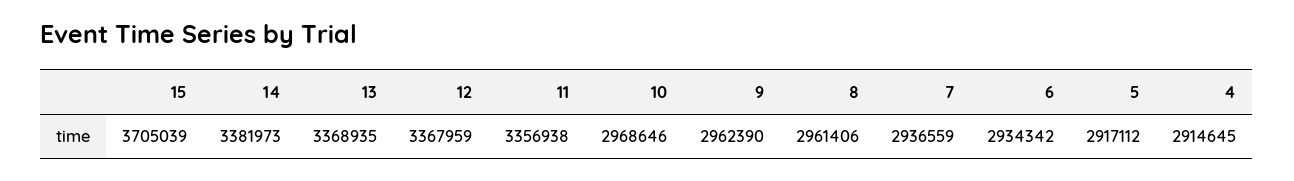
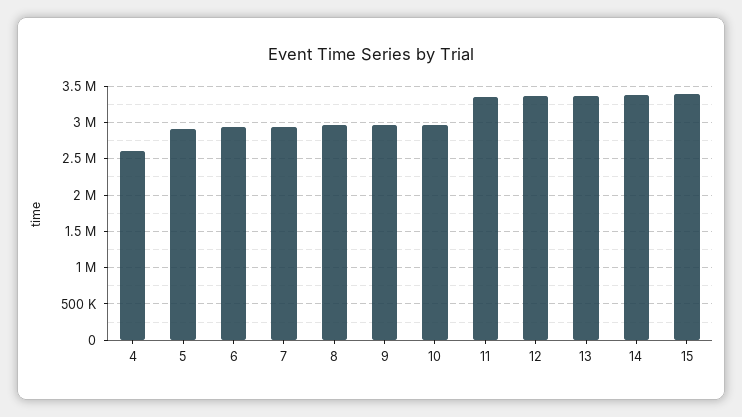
  {
-   "15": 3705039,
+   "15": 3400000,
    "14": 3381973,
    "13": 3368935,
    "12": 3367959,
    "11": 3356938,
    "10": 2968646,
    "9": 2962390,
    "8": 2961406,
    "7": 2936559,
    "6": 2934342,
    "5": 2917112,
-   "4": 2914645
+   "4": 2600000
  }

